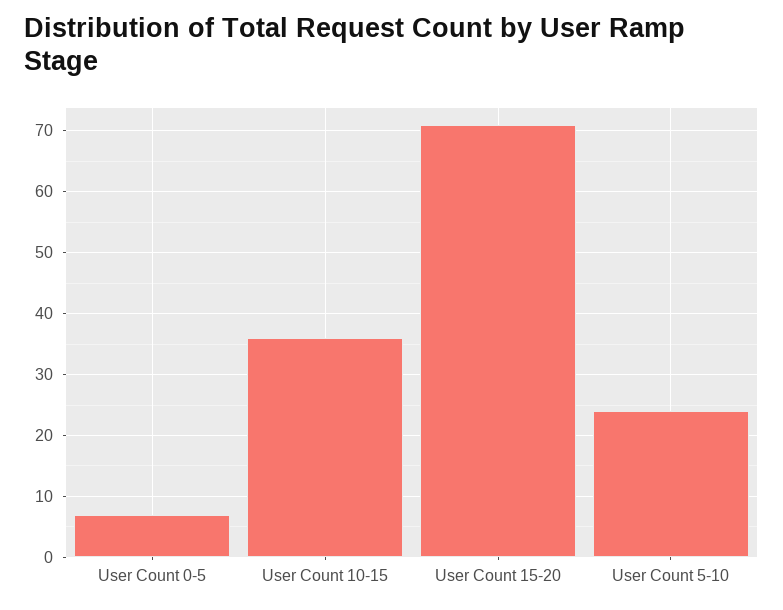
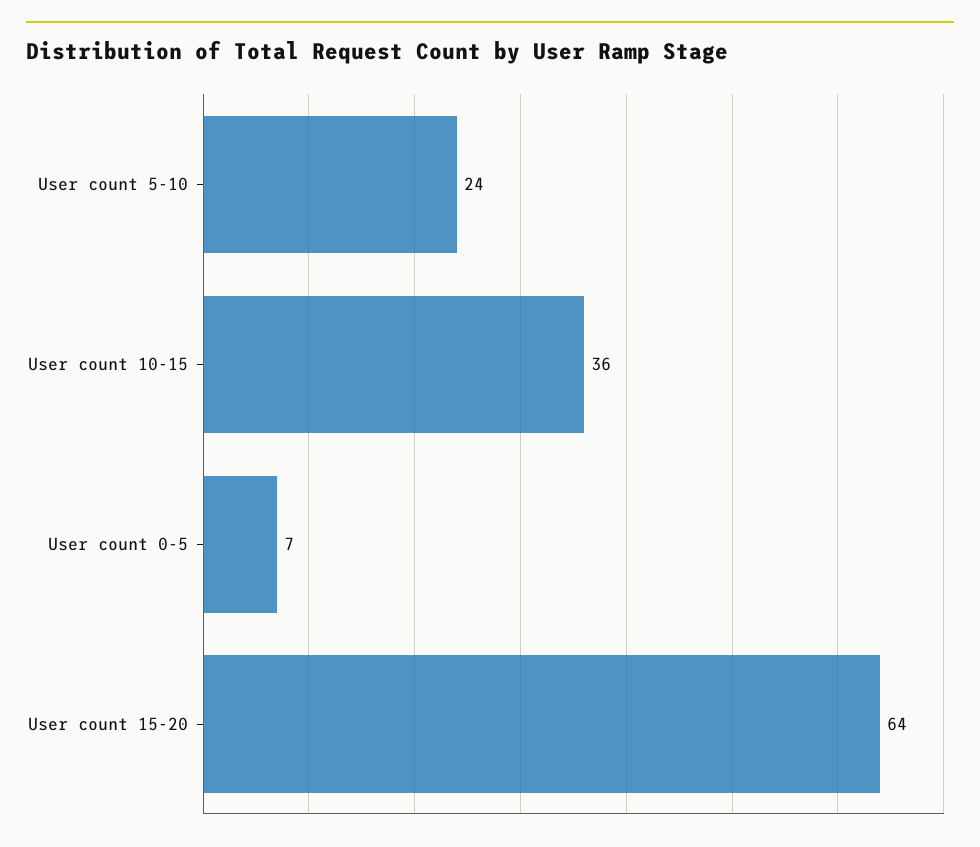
  {
    "User Count 0-5": 7,
    "User Count 10-15": 36,
-   "User Count 15-20": 71,
+   "User Count 15-20": 64,
    "User Count 5-10": 24
  }

